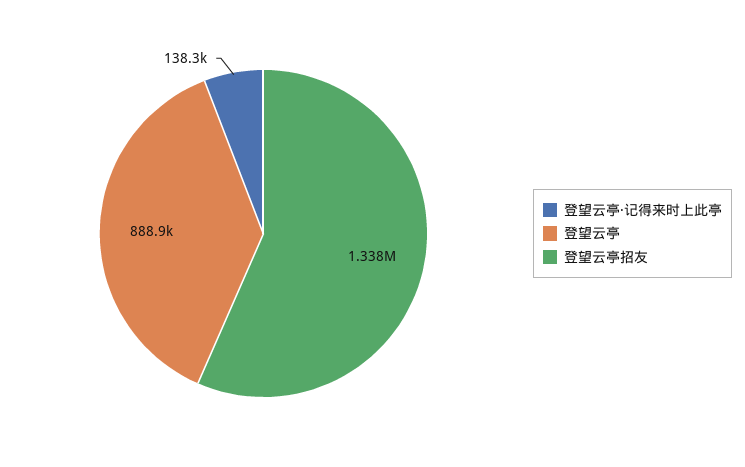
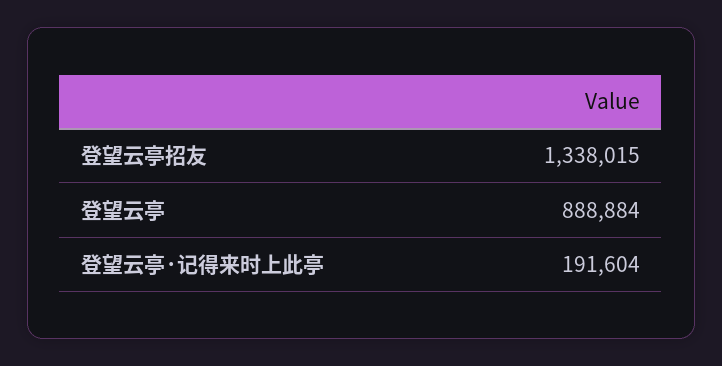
  {
-   "登望云亭·记得来时上此亭": 138300,
+   "登望云亭·记得来时上此亭": 191604,
    "登望云亭": 888884,
    "登望云亭招友": 1338015
  }

